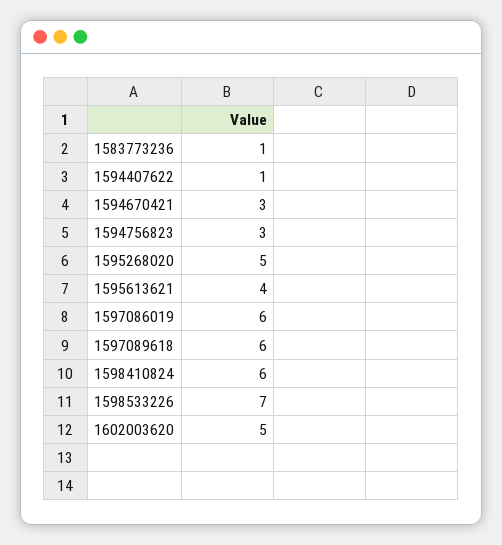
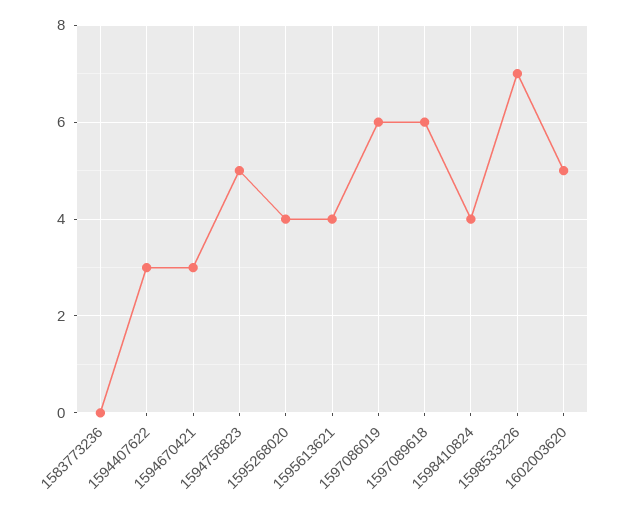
  {
-   "1583773236": 1,
+   "1583773236": 0,
-   "1594407622": 1,
+   "1594407622": 3,
    "1594670421": 3,
-   "1594756823": 3,
+   "1594756823": 5,
-   "1595268020": 5,
+   "1595268020": 4,
    "1595613621": 4,
    "1597086019": 6,
    "1597089618": 6,
-   "1598410824": 6,
+   "1598410824": 4,
    "1598533226": 7,
    "1602003620": 5
  }

